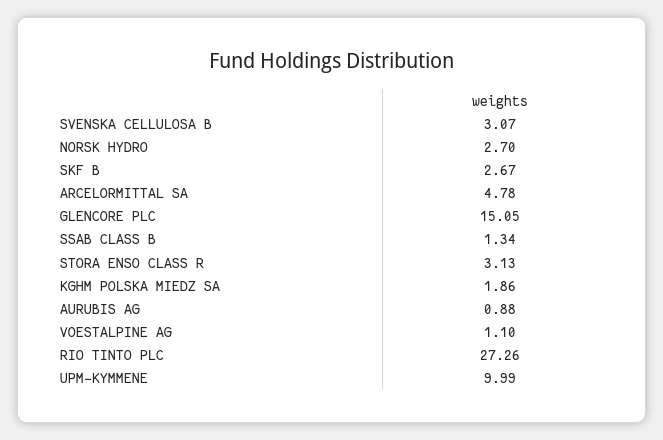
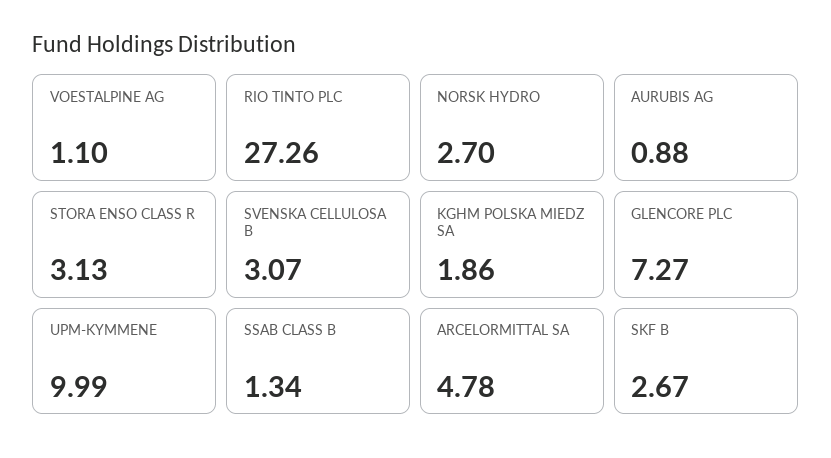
  {
    "SVENSKA CELLULOSA B": 3.07,
    "NORSK HYDRO": 2.7,
    "SKF B": 2.67,
    "ARCELORMITTAL SA": 4.78,
-   "GLENCORE PLC": 15.05,
+   "GLENCORE PLC": 7.27,
    "SSAB CLASS B": 1.34,
    "STORA ENSO CLASS R": 3.13,
    "KGHM POLSKA MIEDZ SA": 1.86,
    "AURUBIS AG": 0.88,
    "VOESTALPINE AG": 1.1,
    "RIO TINTO PLC": 27.26,
    "UPM-KYMMENE": 9.99
  }

